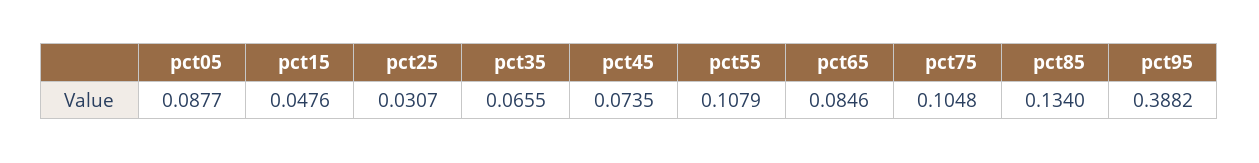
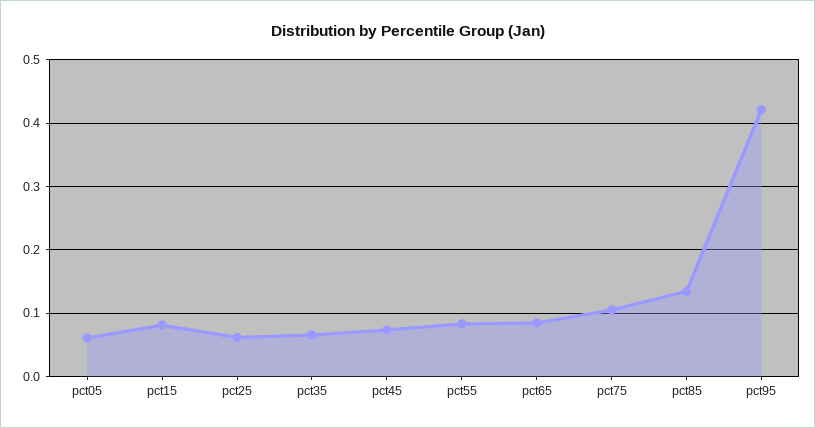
  {
-   "pct05": 0.0877,
+   "pct05": 0.06,
-   "pct15": 0.0476,
+   "pct15": 0.08,
-   "pct25": 0.0307,
+   "pct25": 0.06,
    "pct35": 0.0655,
    "pct45": 0.0735,
-   "pct55": 0.1079,
+   "pct55": 0.08,
    "pct65": 0.0846,
    "pct75": 0.1048,
    "pct85": 0.134,
-   "pct95": 0.3882
+   "pct95": 0.42
  }

